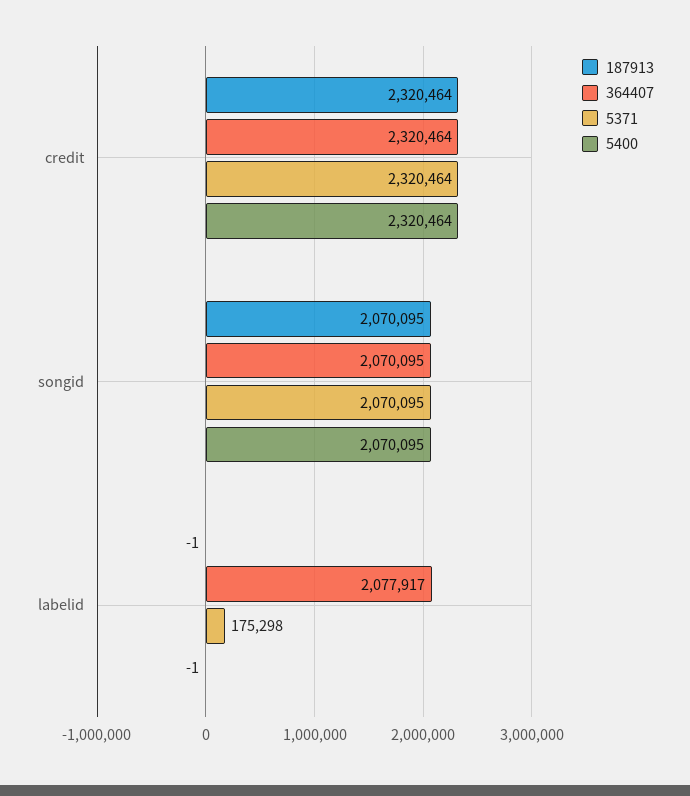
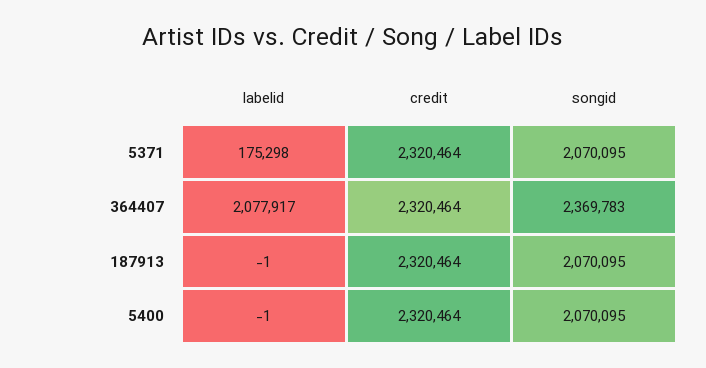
  {
    "187913": {
      "credit": 2320464,
      "songid": 2070095,
      "labelid": -1
    },
    "364407": {
      "credit": 2320464,
-     "songid": 2070095,
+     "songid": 2369783,
      "labelid": 2077917
    },
    "5371": {
      "credit": 2320464,
      "songid": 2070095,
      "labelid": 175298
    },
    "5400": {
      "credit": 2320464,
      "songid": 2070095,
      "labelid": -1
    }
  }

